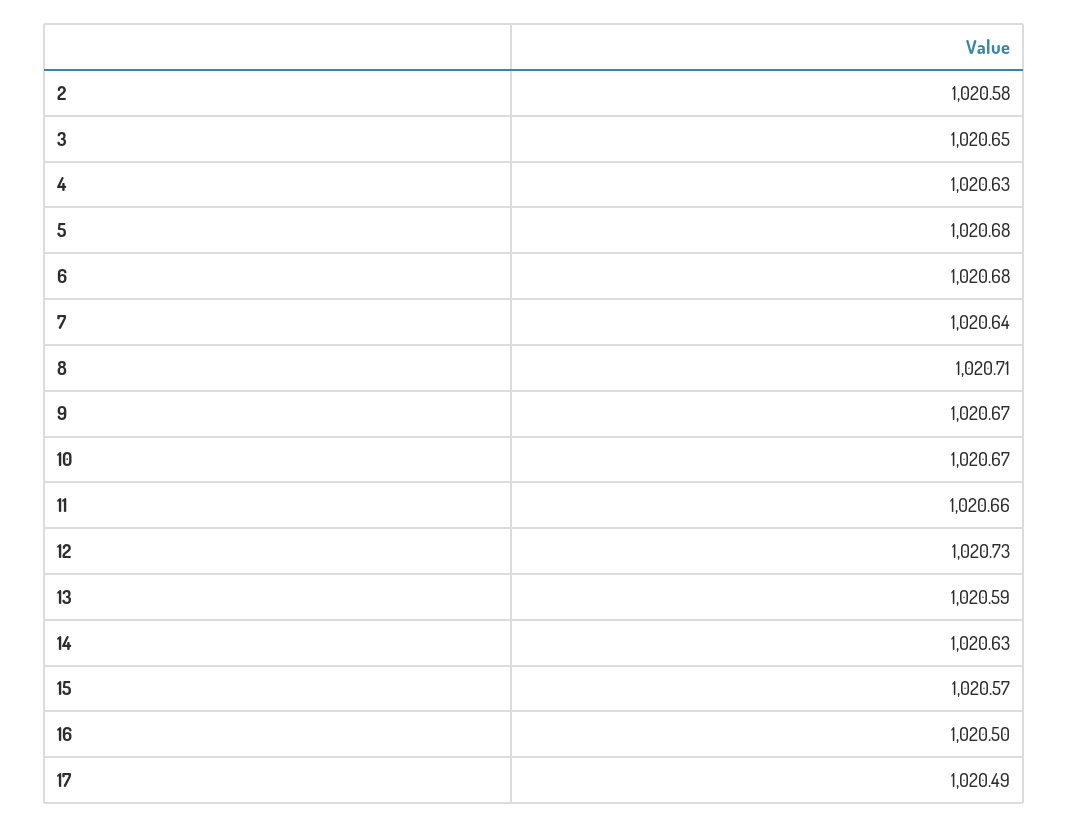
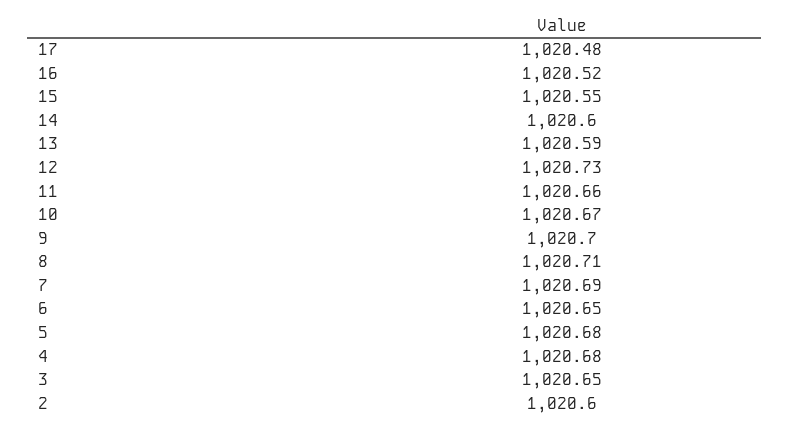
  {
-   "2": 1020.58,
+   "2": 1020.6,
    "3": 1020.65,
-   "4": 1020.63,
+   "4": 1020.68,
    "5": 1020.68,
-   "6": 1020.68,
+   "6": 1020.65,
-   "7": 1020.64,
+   "7": 1020.69,
    "8": 1020.71,
-   "9": 1020.67,
+   "9": 1020.7,
    "10": 1020.67,
    "11": 1020.66,
    "12": 1020.73,
    "13": 1020.59,
-   "14": 1020.63,
+   "14": 1020.6,
-   "15": 1020.57,
+   "15": 1020.55,
-   "16": 1020.5,
+   "16": 1020.52,
-   "17": 1020.49
+   "17": 1020.48
  }

